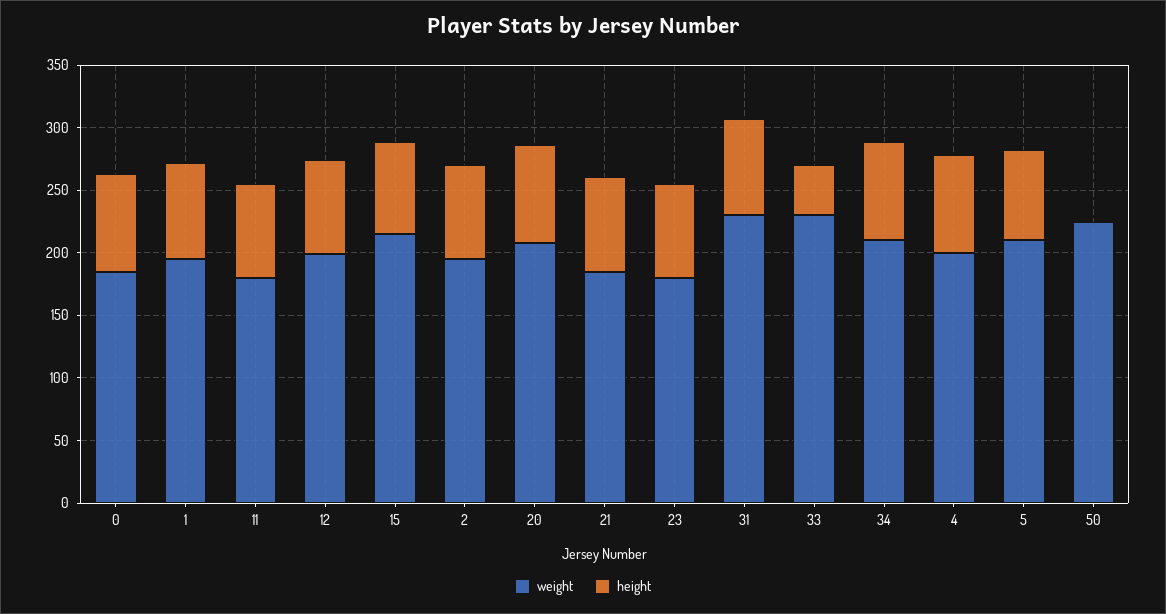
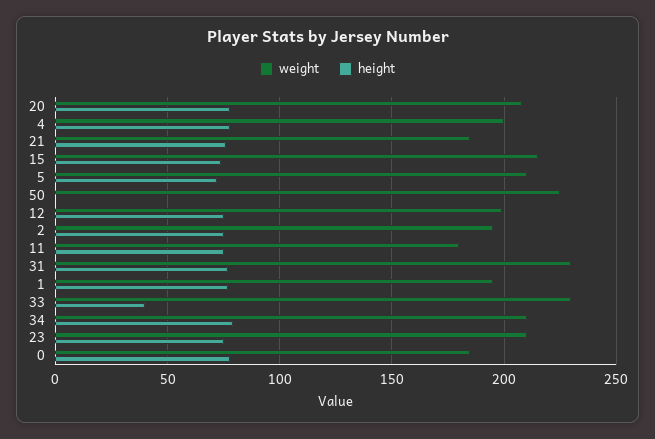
  {
    "weight": {
      "0": 185,
      "1": 195,
      "11": 180,
      "12": 200,
      "15": 215,
      "2": 195,
      "20": 210,
      "21": 185,
-     "23": 180,
+     "23": 210,
      "31": 230,
      "33": 230,
      "34": 210,
      "4": 200,
      "5": 210,
      "50": 225
    },
    "height": {
      "0": 80,
      "1": 75,
      "11": 75,
      "12": 75,
      "15": 75,
      "2": 75,
      "20": 80,
      "21": 75,
      "23": 75,
      "31": 75,
      "33": 40,
      "34": 80,
      "4": 80,
      "5": 70,
      "50": 0
    }
  }

